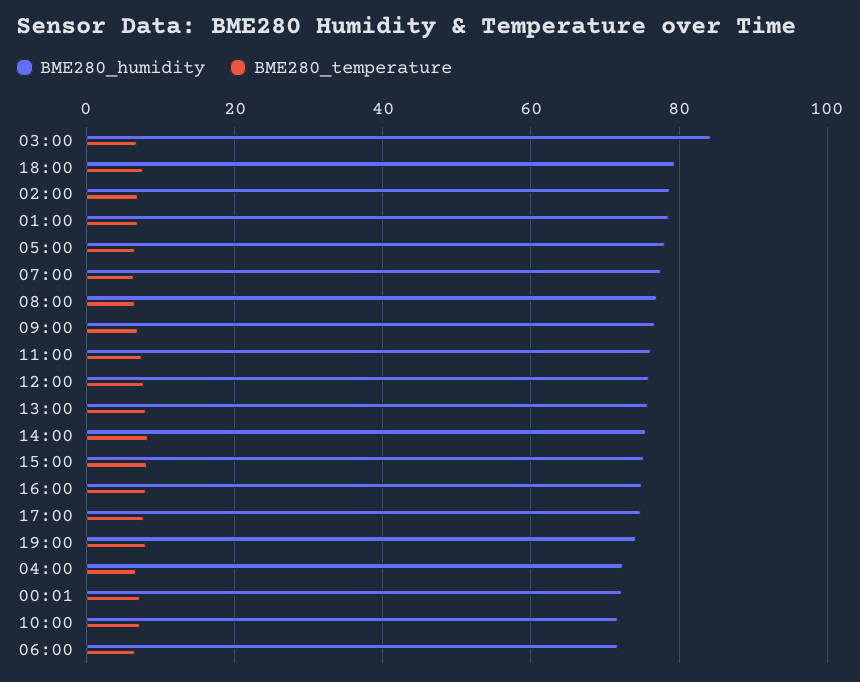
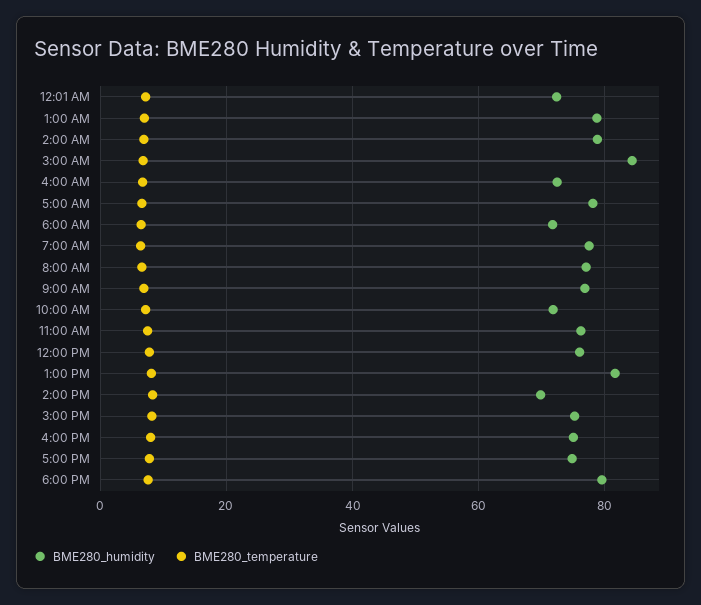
  {
    "BME280_humidity": {
      "03:00": 84,
      "18:00": 80,
      "02:00": 78,
      "01:00": 78,
      "05:00": 78,
      "07:00": 78,
      "08:00": 78,
      "09:00": 76,
      "11:00": 76,
      "12:00": 76,
-     "13:00": 76,
+     "13:00": 82,
-     "14:00": 76,
+     "14:00": 70,
      "15:00": 76,
      "16:00": 76,
      "17:00": 74,
-     "19:00": 74,
      "04:00": 72,
      "00:01": 72,
      "10:00": 72,
      "06:00": 72
    },
    "BME280_temperature": {
      "03:00": 6,
      "18:00": 8,
      "02:00": 6,
      "01:00": 8,
      "05:00": 6,
      "07:00": 6,
      "08:00": 6,
      "09:00": 6,
      "11:00": 8,
      "12:00": 8,
      "13:00": 8,
      "14:00": 8,
      "15:00": 8,
      "16:00": 8,
      "17:00": 8,
-     "19:00": 8,
      "04:00": 6,
      "00:01": 8,
      "10:00": 8,
      "06:00": 6
    }
  }

